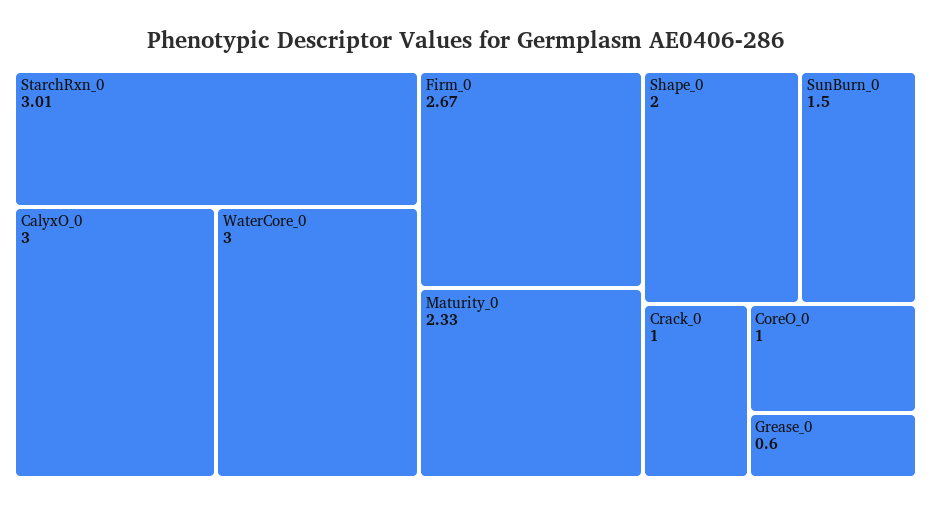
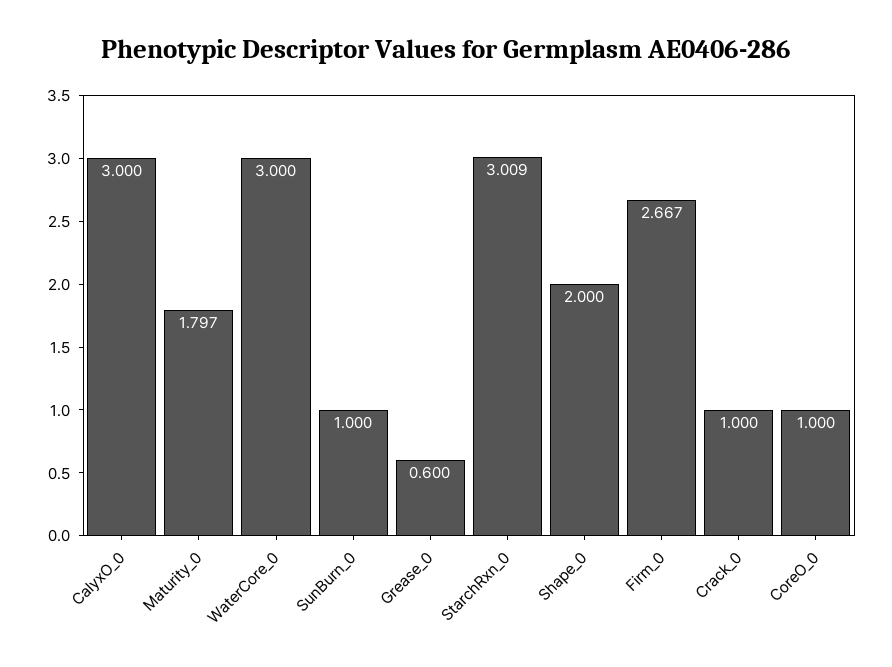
  {
    "StarchRxn_0": 3.009,
    "CalyxO_0": 3,
    "WaterCore_0": 3,
    "Firm_0": 2.667,
-   "Maturity_0": 2.33,
+   "Maturity_0": 1.797,
    "Shape_0": 2,
-   "SunBurn_0": 1.5,
+   "SunBurn_0": 1,
    "Crack_0": 1,
    "CoreO_0": 1,
    "Grease_0": 0.6
  }

